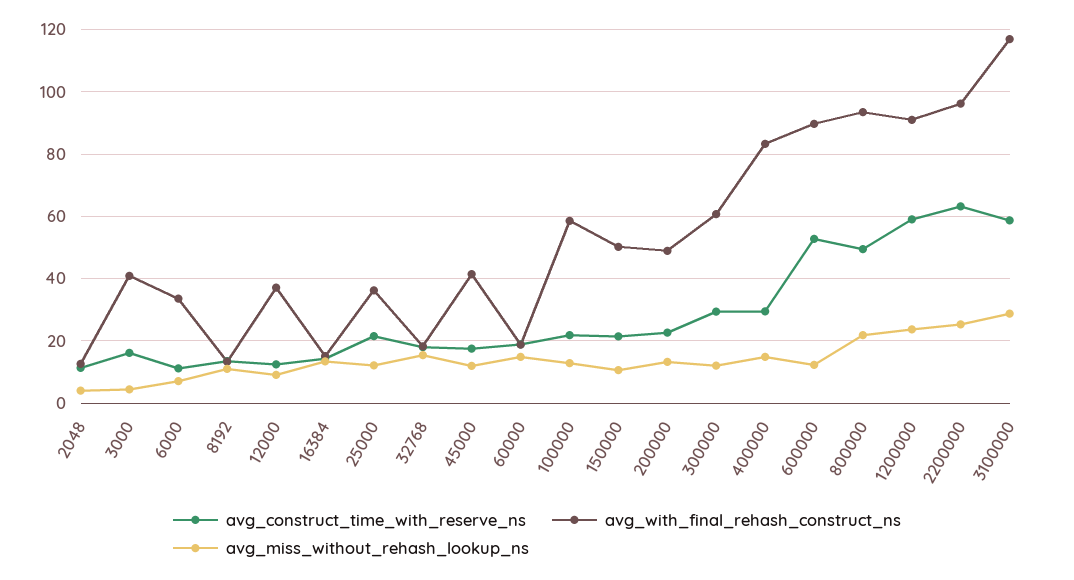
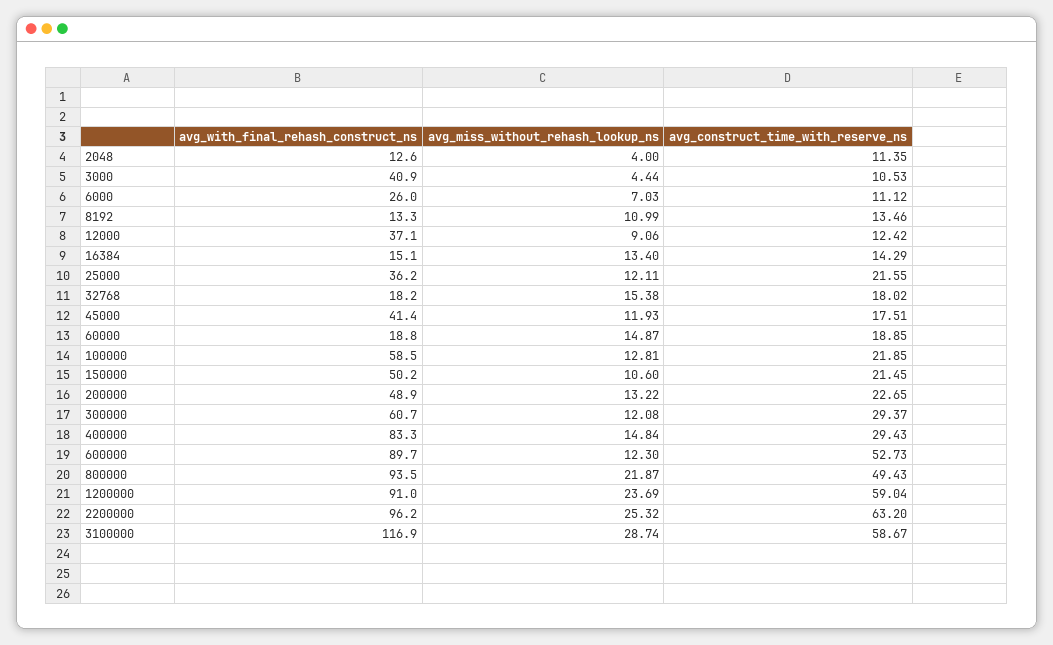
  {
    "avg_construct_time_with_reserve_ns": {
      "2048": 11.35,
-     "3000": 16,
+     "3000": 10.53,
      "6000": 11.12,
      "8192": 13.46,
      "12000": 12.42,
      "16384": 14.29,
      "25000": 21.55,
      "32768": 18.02,
      "45000": 17.51,
      "60000": 18.85,
      "100000": 21.85,
      "150000": 21.45,
      "200000": 22.65,
      "300000": 29.37,
      "400000": 29.43,
      "600000": 52.73,
      "800000": 49.43,
      "1200000": 59.04,
      "2200000": 63.2,
      "3100000": 58.67
    },
    "avg_with_final_rehash_construct_ns": {
      "2048": 12.6,
      "3000": 40.9,
-     "6000": 34,
+     "6000": 26,
      "8192": 13.3,
      "12000": 37.1,
      "16384": 15.1,
      "25000": 36.2,
      "32768": 18.2,
      "45000": 41.4,
      "60000": 18.8,
      "100000": 58.5,
      "150000": 50.2,
      "200000": 48.9,
      "300000": 60.7,
      "400000": 83.3,
      "600000": 89.7,
      "800000": 93.5,
      "1200000": 91,
      "2200000": 96.2,
      "3100000": 116.9
    },
    "avg_miss_without_rehash_lookup_ns": {
      "2048": 4,
      "3000": 4.44,
      "6000": 7.03,
      "8192": 10.99,
      "12000": 9.06,
      "16384": 13.4,
      "25000": 12.11,
      "32768": 15.38,
      "45000": 11.93,
      "60000": 14.87,
      "100000": 12.81,
      "150000": 10.6,
      "200000": 13.22,
      "300000": 12.08,
      "400000": 14.84,
      "600000": 12.3,
      "800000": 21.87,
      "1200000": 23.69,
      "2200000": 25.32,
      "3100000": 28.74
    }
  }

